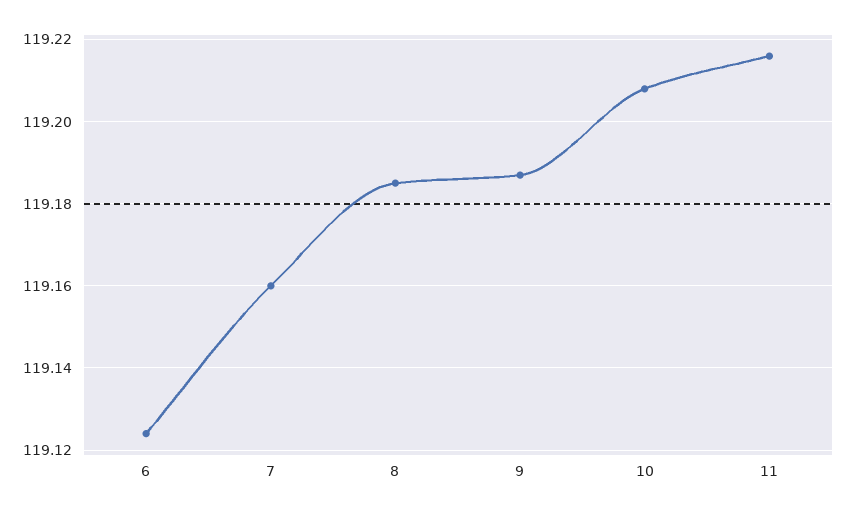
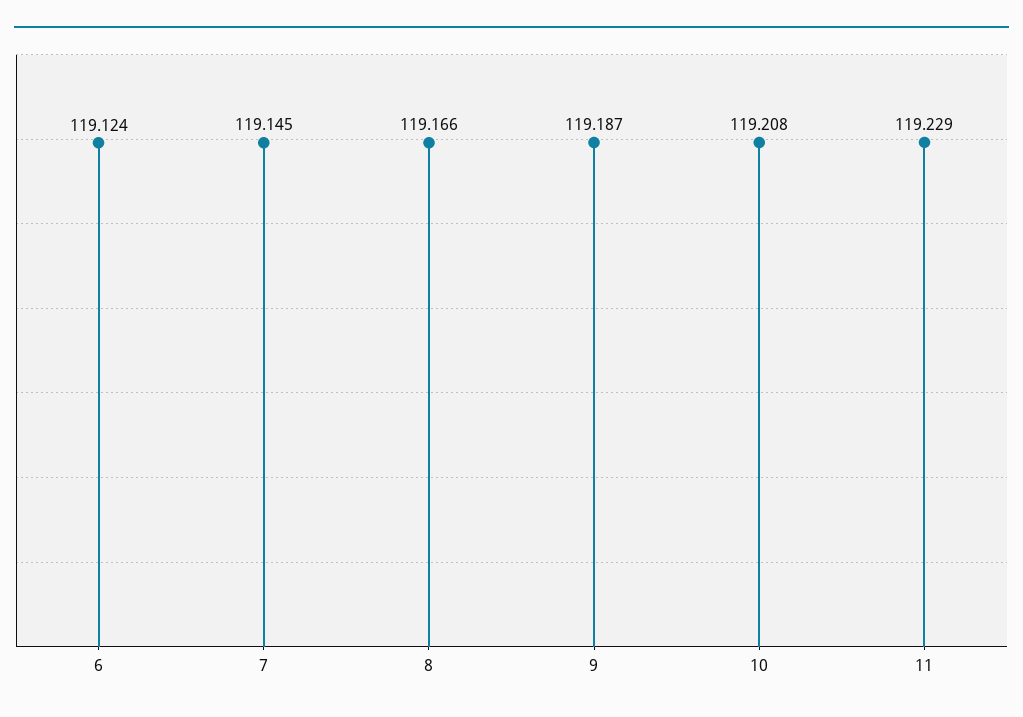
  {
    "6": 119.124,
-   "7": 119.16,
+   "7": 119.145,
-   "8": 119.185,
+   "8": 119.166,
    "9": 119.187,
    "10": 119.208,
-   "11": 119.215
+   "11": 119.229
  }

